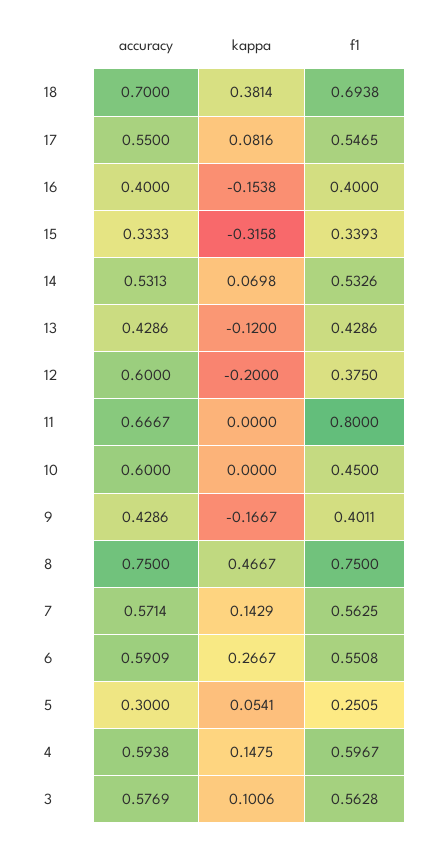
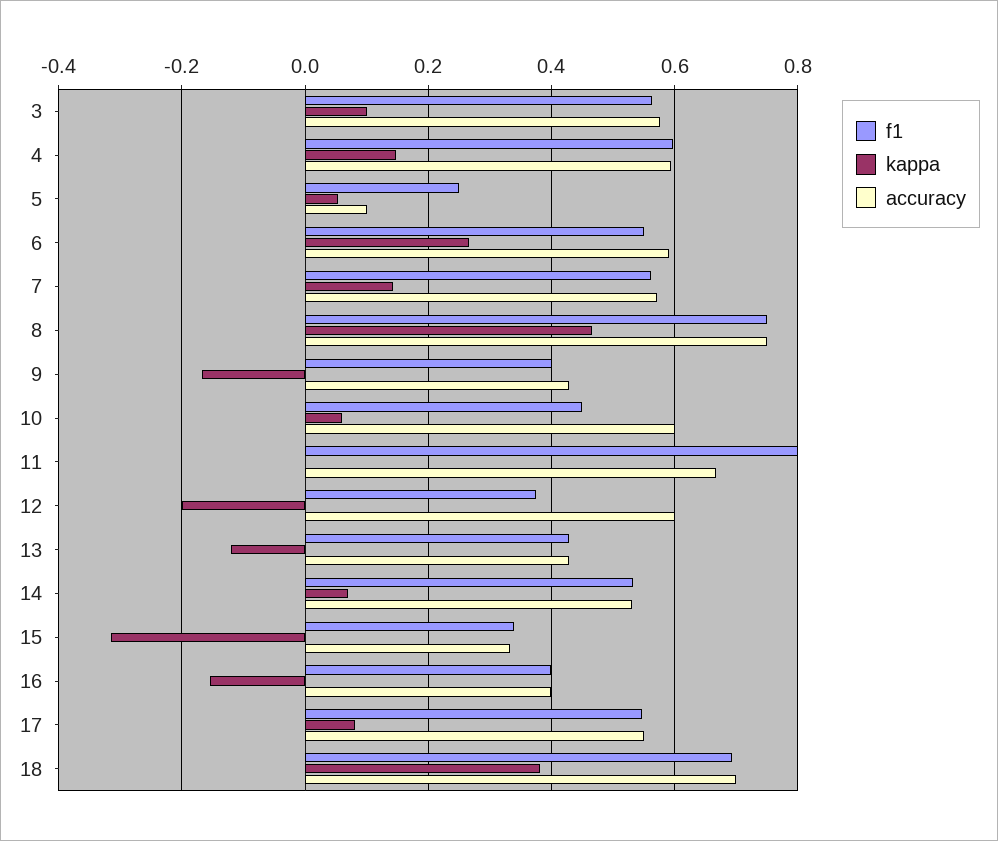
  {
    "accuracy": {
      "18": 0.7,
      "17": 0.55,
      "16": 0.4,
      "15": 0.3333,
      "14": 0.5313,
      "13": 0.4286,
      "12": 0.6,
      "11": 0.6667,
      "10": 0.6,
      "9": 0.4286,
      "8": 0.75,
      "7": 0.5714,
      "6": 0.5909,
-     "5": 0.3,
+     "5": 0.1,
      "4": 0.5938,
      "3": 0.5769
    },
    "kappa": {
      "18": 0.3814,
      "17": 0.0816,
      "16": -0.1538,
      "15": -0.3158,
      "14": 0.0698,
      "13": -0.12,
      "12": -0.2,
      "11": 0,
-     "10": 0,
+     "10": 0.06,
      "9": -0.1667,
      "8": 0.4667,
      "7": 0.1429,
      "6": 0.2667,
      "5": 0.0541,
      "4": 0.1475,
      "3": 0.1006
    },
    "f1": {
      "18": 0.6938,
      "17": 0.5465,
      "16": 0.4,
      "15": 0.3393,
      "14": 0.5326,
      "13": 0.4286,
      "12": 0.375,
      "11": 0.8,
      "10": 0.45,
      "9": 0.4011,
      "8": 0.75,
      "7": 0.5625,
      "6": 0.5508,
      "5": 0.2505,
      "4": 0.5967,
      "3": 0.5628
    }
  }

